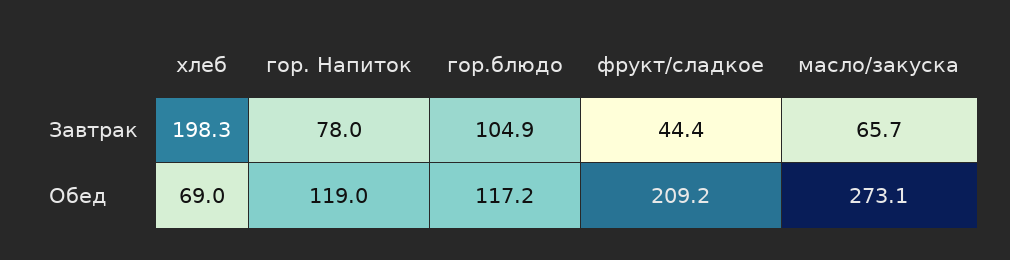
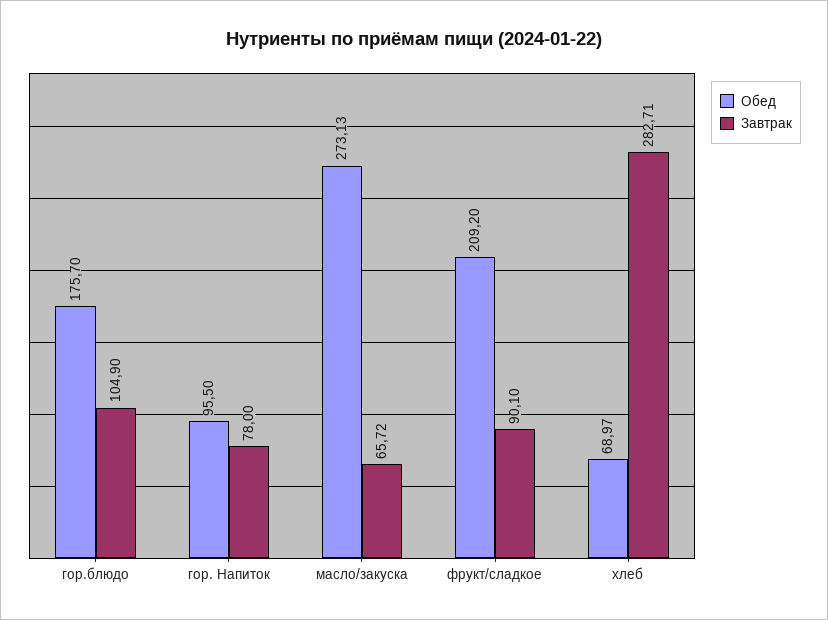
  {
    "Завтрак": {
-     "хлеб": 198.3,
+     "хлеб": 282.71,
      "гор. Напиток": 78,
      "гор.блюдо": 104.9,
-     "фрукт/сладкое": 44.4,
+     "фрукт/сладкое": 90.1,
      "масло/закуска": 65.72
    },
    "Обед": {
      "хлеб": 68.97,
-     "гор. Напиток": 119,
+     "гор. Напиток": 95.5,
-     "гор.блюдо": 117.2,
+     "гор.блюдо": 175.7,
      "фрукт/сладкое": 209.2,
      "масло/закуска": 273.13
    }
  }

